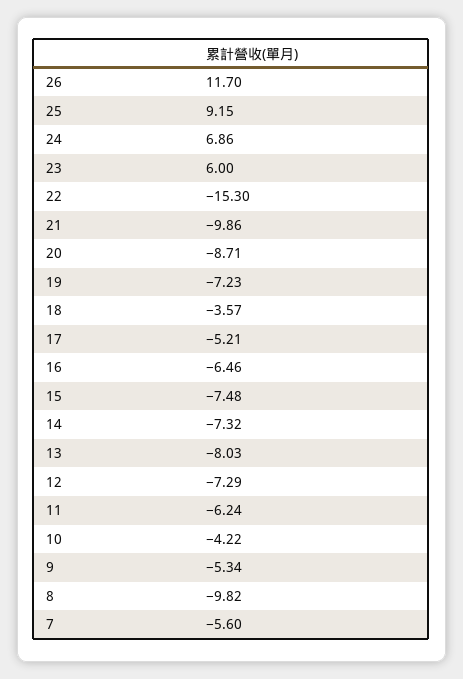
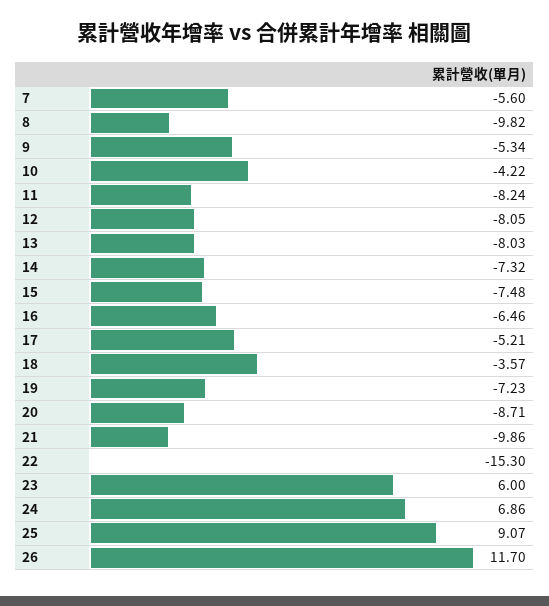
  {
    "26": 11.7,
-   "25": 9.15,
+   "25": 9.07,
    "24": 6.86,
    "23": 6,
    "22": -15.3,
    "21": -9.86,
    "20": -8.71,
    "19": -7.23,
    "18": -3.57,
    "17": -5.21,
    "16": -6.46,
    "15": -7.48,
    "14": -7.32,
    "13": -8.03,
-   "12": -7.29,
+   "12": -8.05,
-   "11": -6.24,
+   "11": -8.24,
    "10": -4.22,
    "9": -5.34,
    "8": -9.82,
    "7": -5.6
  }

